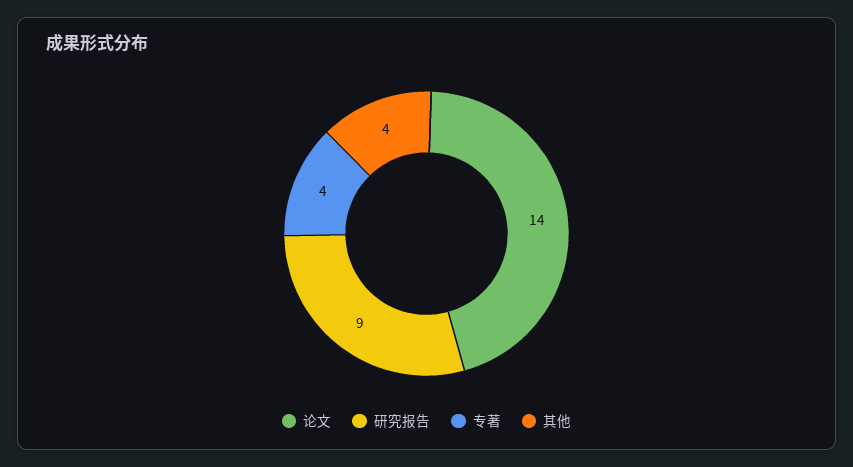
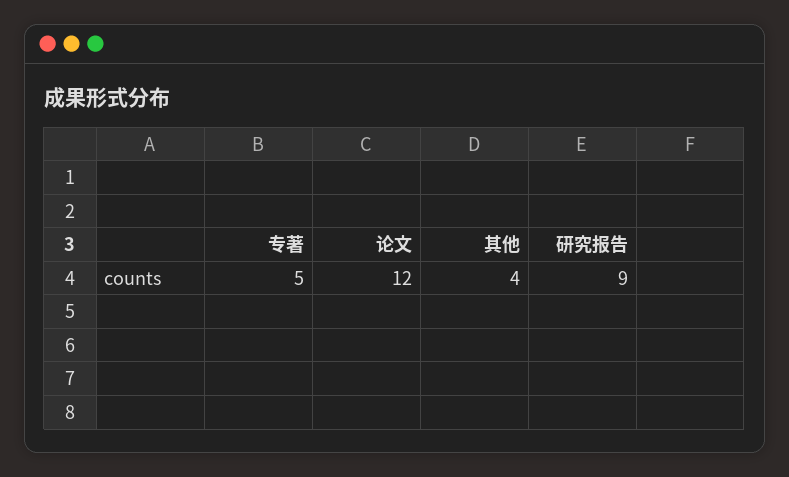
  {
-   "论文": 14,
+   "论文": 12,
    "研究报告": 9,
-   "专著": 4,
+   "专著": 5,
    "其他": 4
  }

